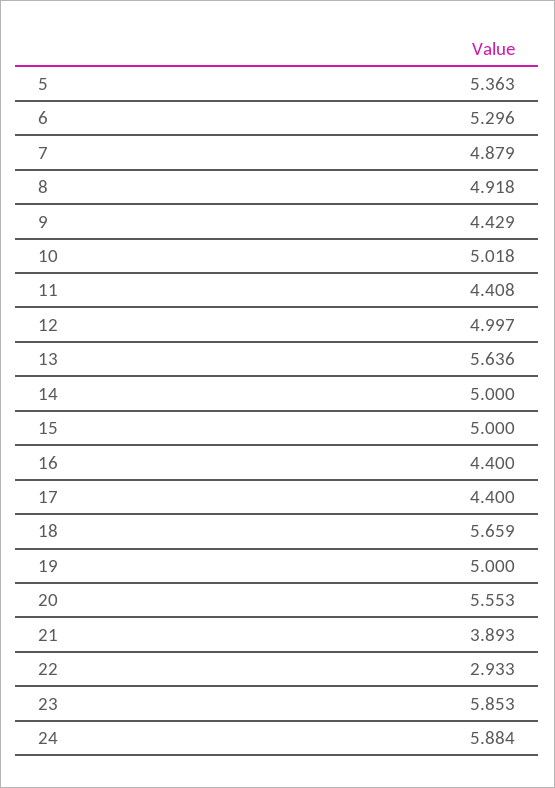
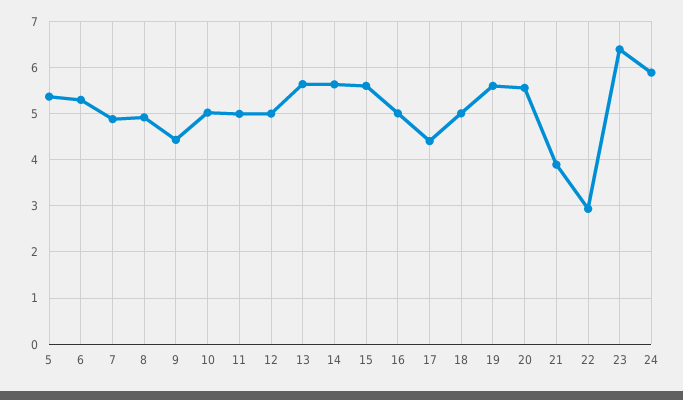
  {
    "5": 5.363,
    "6": 5.296,
    "7": 4.879,
    "8": 4.918,
    "9": 4.429,
    "10": 5.018,
-   "11": 4.408,
+   "11": 5,
    "12": 4.997,
    "13": 5.636,
-   "14": 5,
+   "14": 5.6,
-   "15": 5,
+   "15": 5.6,
-   "16": 4.4,
+   "16": 5,
    "17": 4.4,
-   "18": 5.659,
+   "18": 5,
-   "19": 5,
+   "19": 5.6,
    "20": 5.553,
    "21": 3.893,
    "22": 2.933,
-   "23": 5.853,
+   "23": 6.4,
    "24": 5.884
  }

